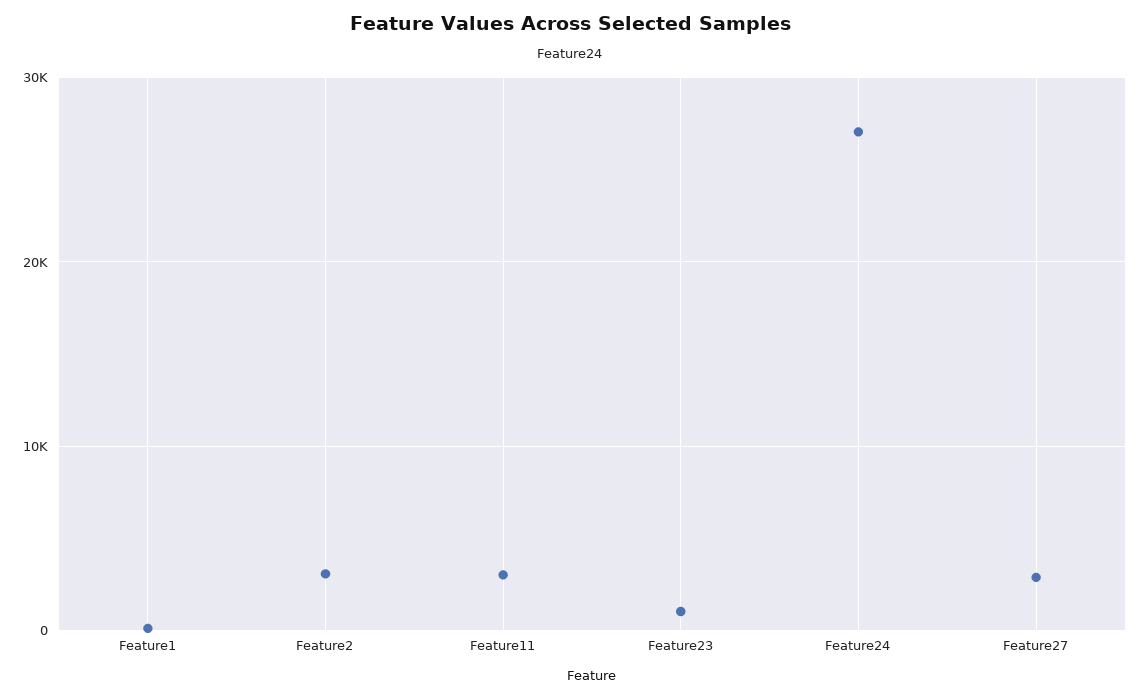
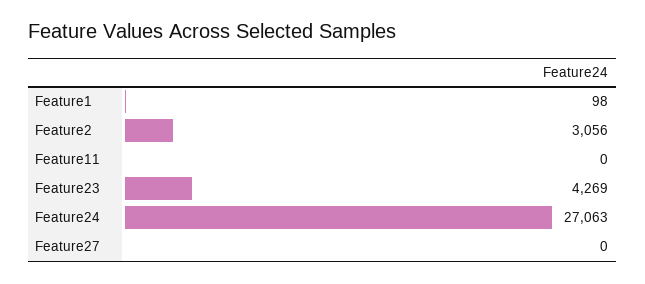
  {
    "Feature1": 98,
    "Feature2": 3056,
-   "Feature11": 3000,
+   "Feature11": 0,
-   "Feature23": 1000,
+   "Feature23": 4269,
    "Feature24": 27063,
-   "Feature27": 3000
+   "Feature27": 0
  }

